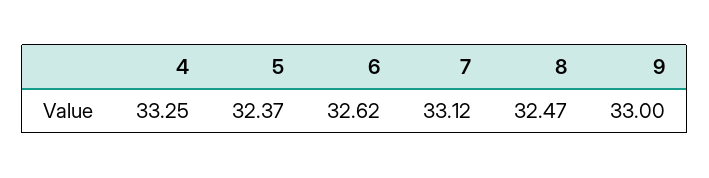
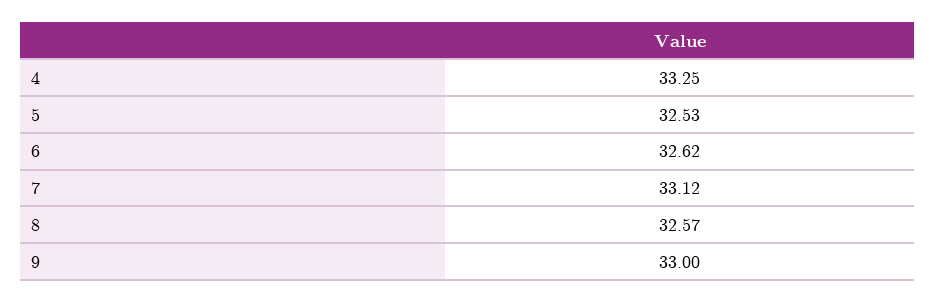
  {
    "4": 33.25,
-   "5": 32.37,
+   "5": 32.53,
    "6": 32.62,
    "7": 33.12,
-   "8": 32.47,
+   "8": 32.57,
    "9": 33
  }

